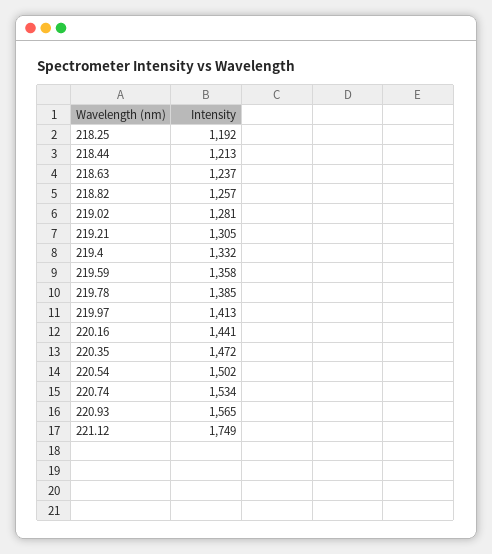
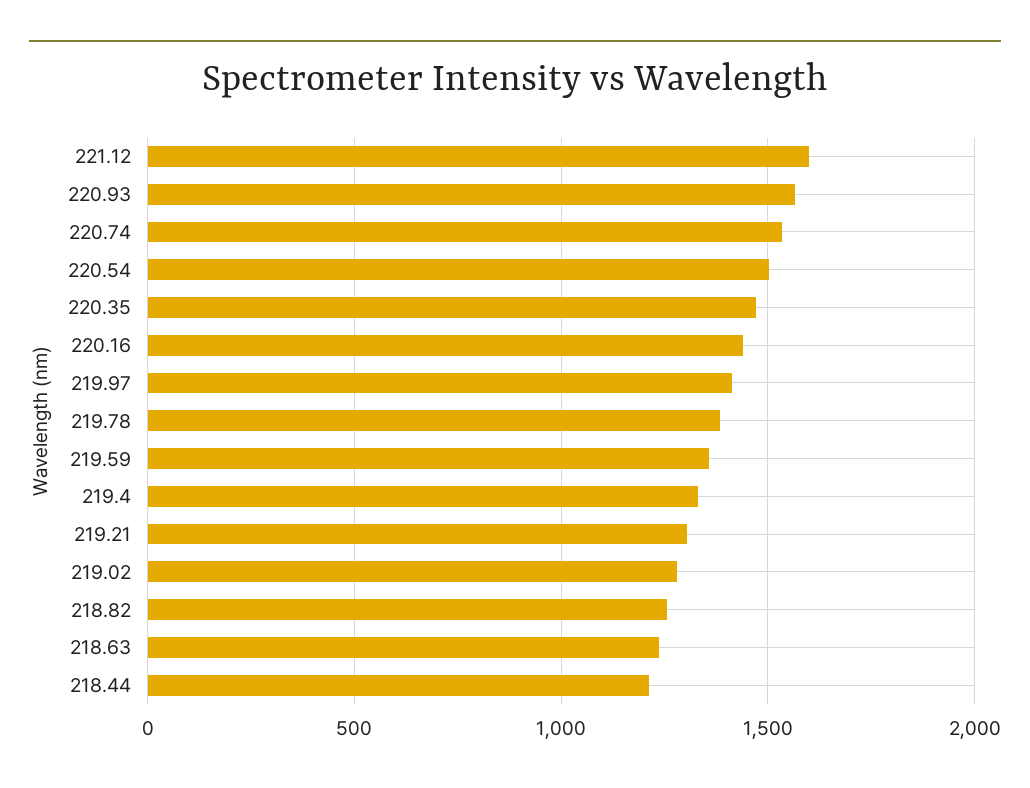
  {
-   "218.25": 1192,
    "218.44": 1213,
    "218.63": 1237,
    "218.82": 1257,
    "219.02": 1281,
    "219.21": 1305,
    "219.4": 1332,
    "219.59": 1358,
    "219.78": 1385,
    "219.97": 1413,
    "220.16": 1441,
    "220.35": 1472,
    "220.54": 1502,
    "220.74": 1534,
    "220.93": 1565,
-   "221.12": 1749
+   "221.12": 1600
  }

